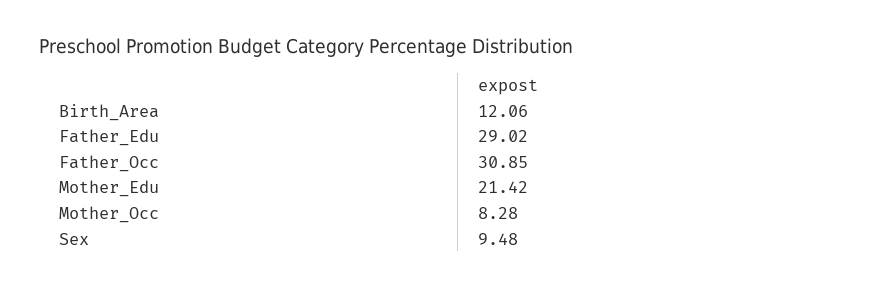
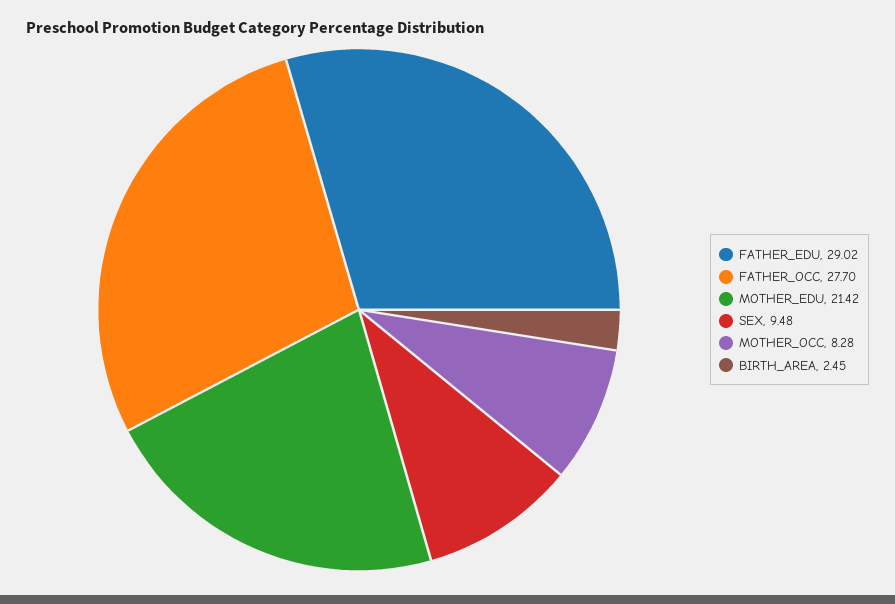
  {
-   "Birth_Area": 12.06,
+   "Birth_Area": 2.45,
    "Father_Edu": 29.02,
-   "Father_Occ": 30.85,
+   "Father_Occ": 27.7,
    "Mother_Edu": 21.42,
    "Mother_Occ": 8.28,
    "Sex": 9.48
  }

